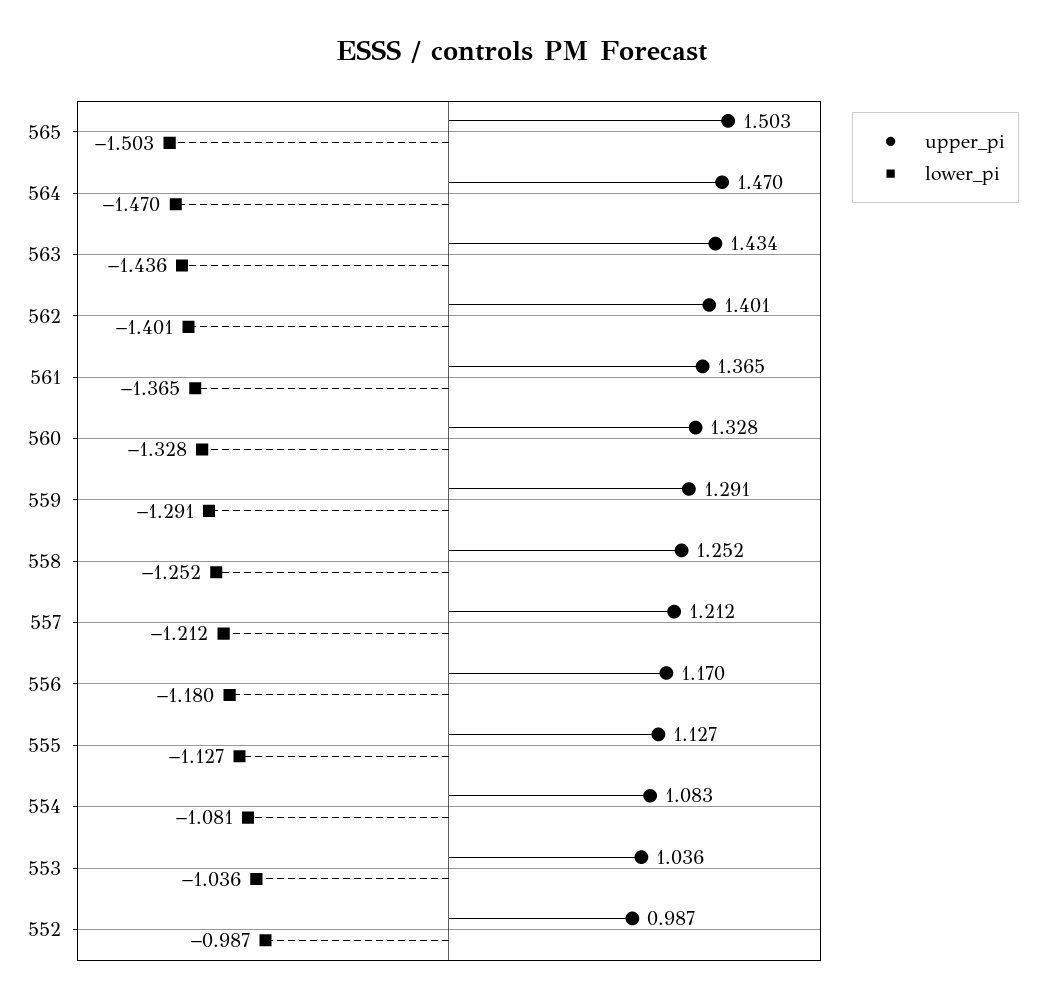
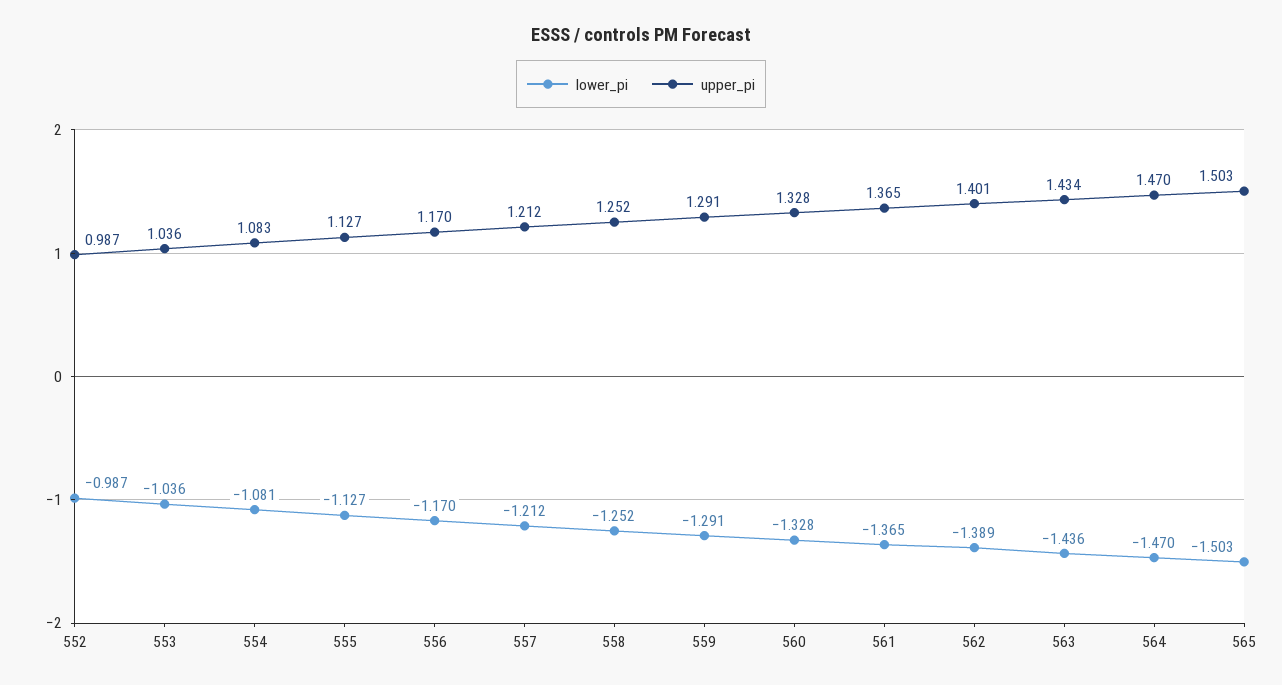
  {
    "upper_pi": {
      "565": 1.503,
      "564": 1.47,
      "563": 1.434,
      "562": 1.401,
      "561": 1.365,
      "560": 1.328,
      "559": 1.291,
      "558": 1.252,
      "557": 1.212,
      "556": 1.17,
      "555": 1.127,
      "554": 1.083,
      "553": 1.036,
      "552": 0.987
    },
    "lower_pi": {
      "565": -1.503,
      "564": -1.47,
      "563": -1.436,
-     "562": -1.401,
+     "562": -1.389,
      "561": -1.365,
      "560": -1.328,
      "559": -1.291,
      "558": -1.252,
      "557": -1.212,
-     "556": -1.18,
+     "556": -1.17,
      "555": -1.127,
      "554": -1.081,
      "553": -1.036,
      "552": -0.987
    }
  }

